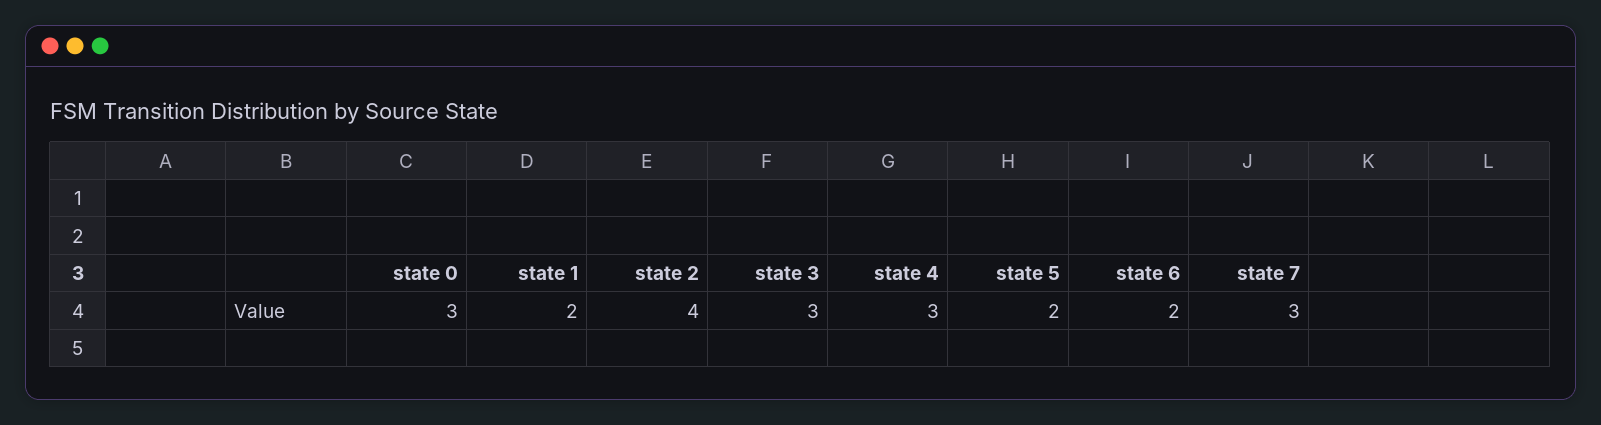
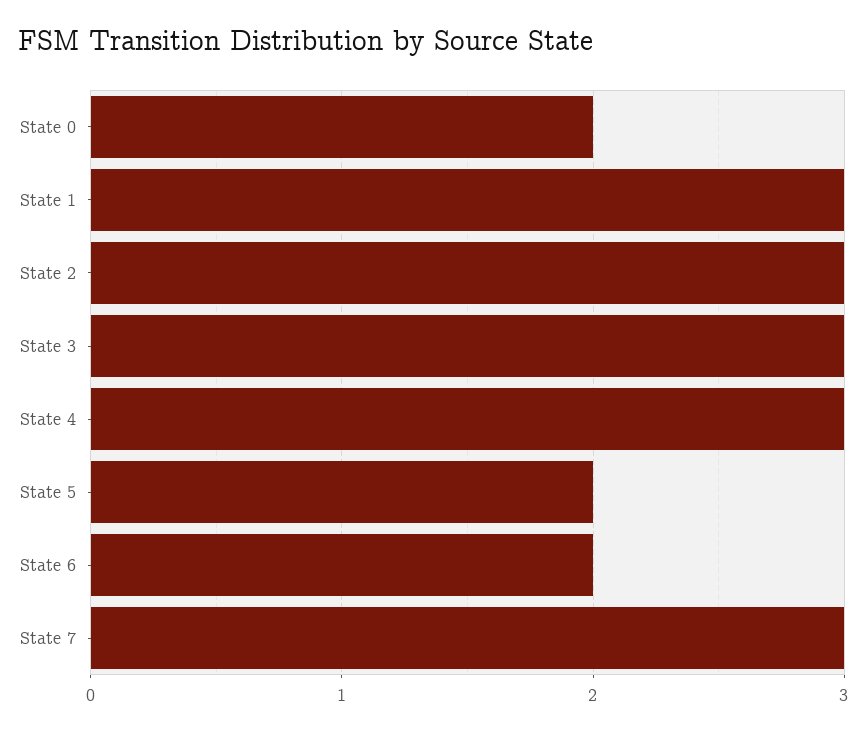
  {
-   "state 0": 3,
+   "state 0": 2,
-   "state 1": 2,
+   "state 1": 3,
-   "state 2": 4,
+   "state 2": 3,
    "state 3": 3,
    "state 4": 3,
    "state 5": 2,
    "state 6": 2,
    "state 7": 3
  }

